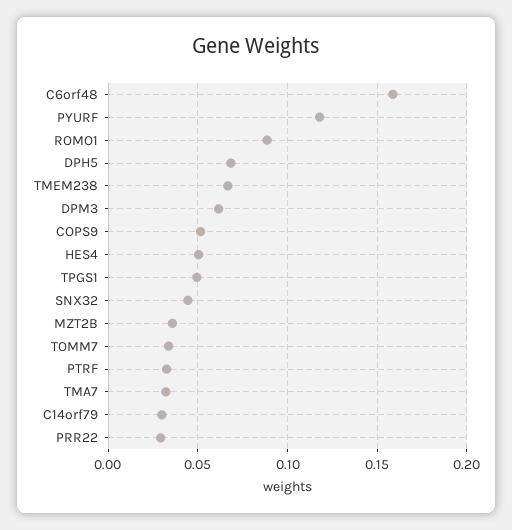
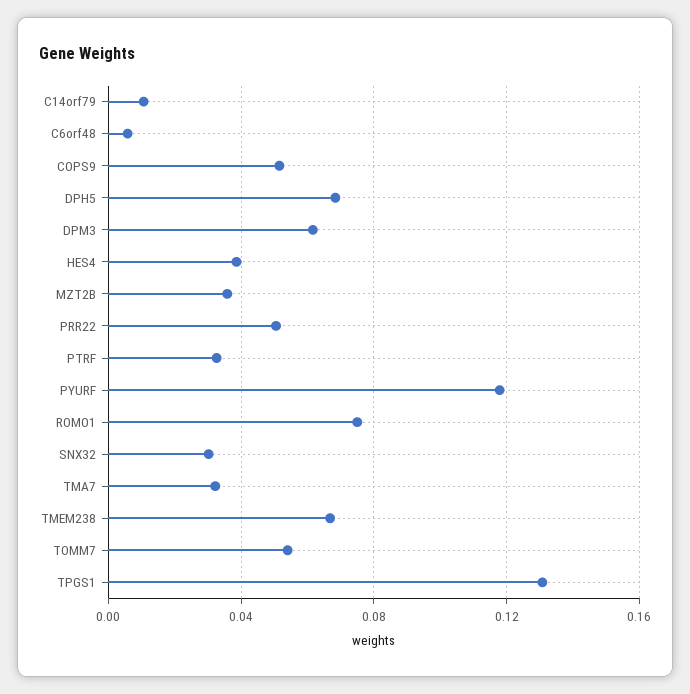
  {
-   "C6orf48": 0.16,
+   "C6orf48": 0.005,
    "PYURF": 0.12,
-   "ROMO1": 0.09,
+   "ROMO1": 0.075,
    "DPH5": 0.07,
    "TMEM238": 0.065,
    "DPM3": 0.06,
    "COPS9": 0.05,
-   "HES4": 0.05,
+   "HES4": 0.04,
-   "TPGS1": 0.05,
+   "TPGS1": 0.13,
-   "SNX32": 0.045,
+   "SNX32": 0.03,
    "MZT2B": 0.035,
-   "TOMM7": 0.035,
+   "TOMM7": 0.055,
    "PTRF": 0.035,
    "TMA7": 0.03,
-   "C14orf79": 0.03,
+   "C14orf79": 0.01,
-   "PRR22": 0.03
+   "PRR22": 0.05
  }

